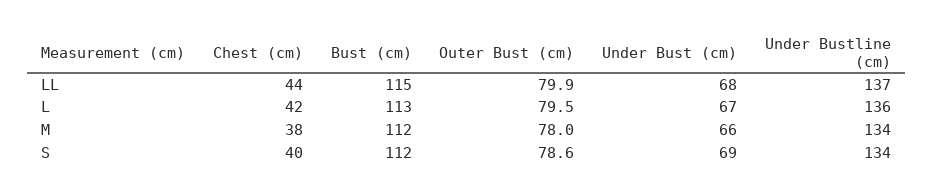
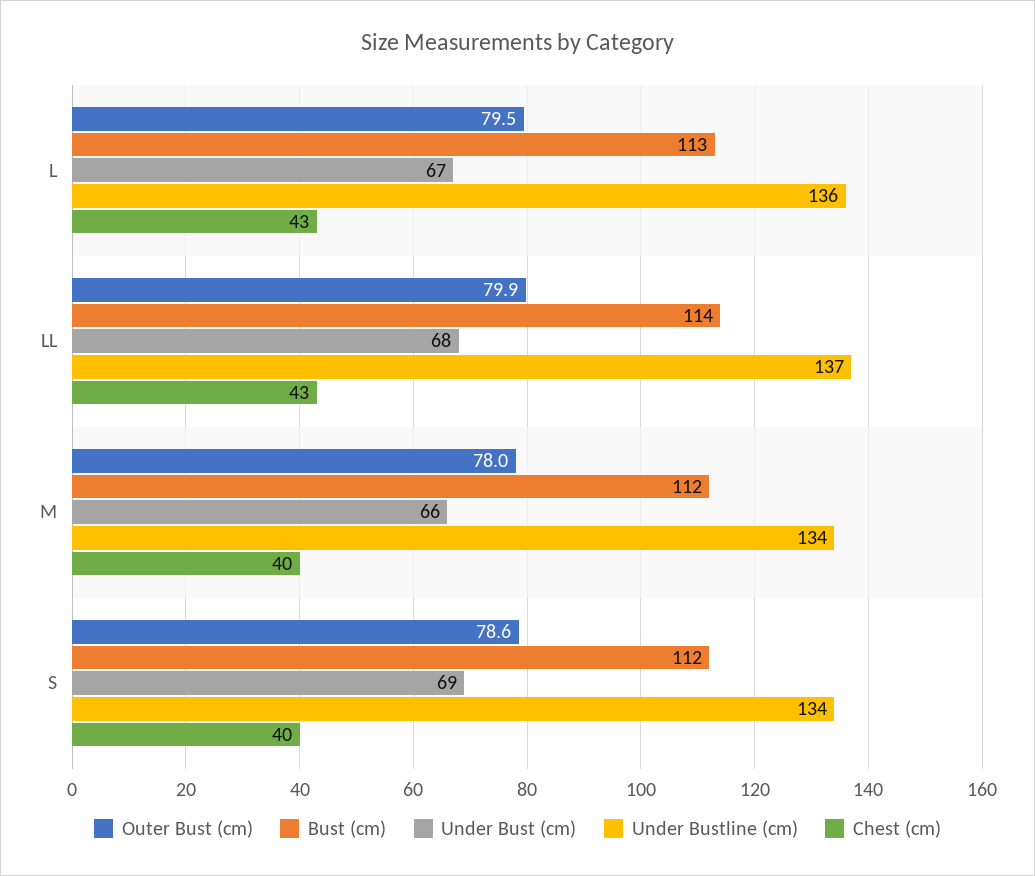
  {
    "Chest (cm)": {
-     "LL": 44,
+     "LL": 43,
-     "L": 42,
+     "L": 43,
-     "M": 38,
+     "M": 40,
      "S": 40
    },
    "Bust (cm)": {
-     "LL": 115,
+     "LL": 114,
      "L": 113,
      "M": 112,
      "S": 112
    },
    "Outer Bust (cm)": {
      "LL": 79.9,
      "L": 79.5,
      "M": 78,
      "S": 78.6
    },
    "Under Bust (cm)": {
      "LL": 68,
      "L": 67,
      "M": 66,
      "S": 69
    },
    "Under Bustline (cm)": {
      "LL": 137,
      "L": 136,
      "M": 134,
      "S": 134
    }
  }

